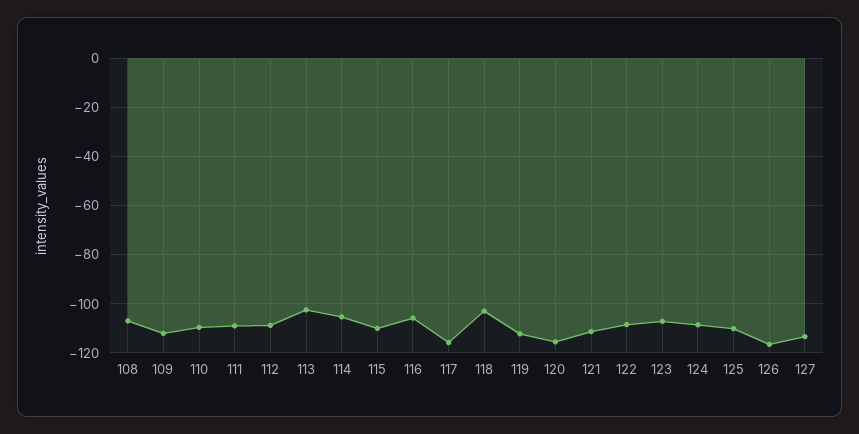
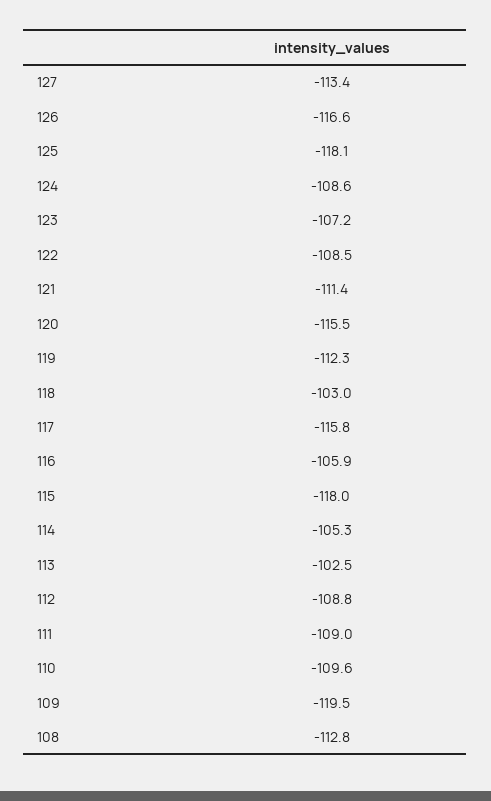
  {
-   "108": -107.5,
+   "108": -112.8,
-   "109": -112.5,
+   "109": -119.5,
    "110": -109.6,
    "111": -109,
    "112": -108.8,
    "113": -102.5,
    "114": -105.3,
-   "115": -110,
+   "115": -118,
    "116": -105.9,
    "117": -115.8,
    "118": -103,
    "119": -112.3,
    "120": -115.5,
    "121": -111.4,
    "122": -108.5,
    "123": -107.2,
    "124": -108.6,
-   "125": -110,
+   "125": -118.1,
    "126": -116.6,
    "127": -113.4
  }

